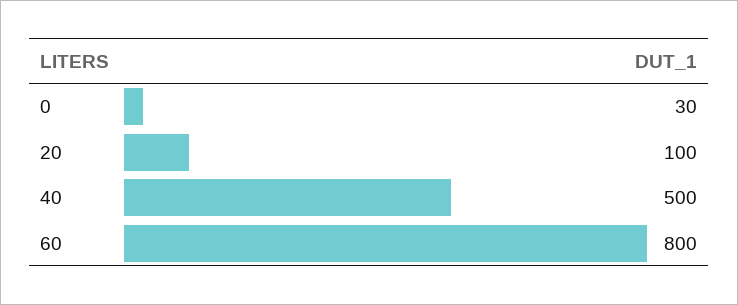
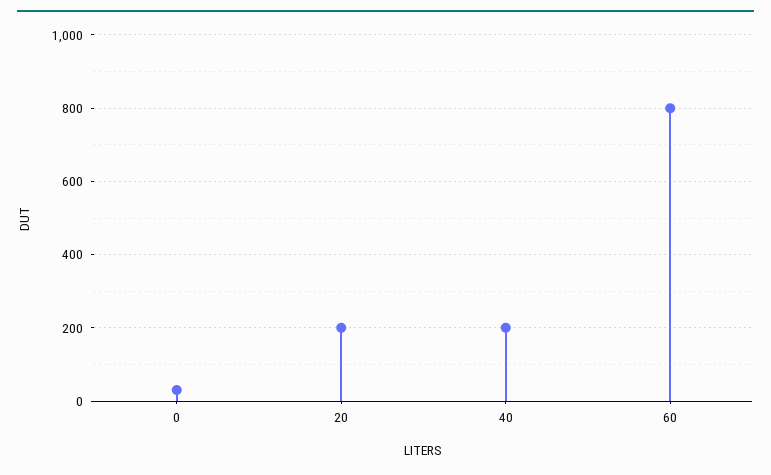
  {
    "0": 30,
-   "20": 100,
+   "20": 200,
-   "40": 500,
+   "40": 200,
    "60": 800
  }

